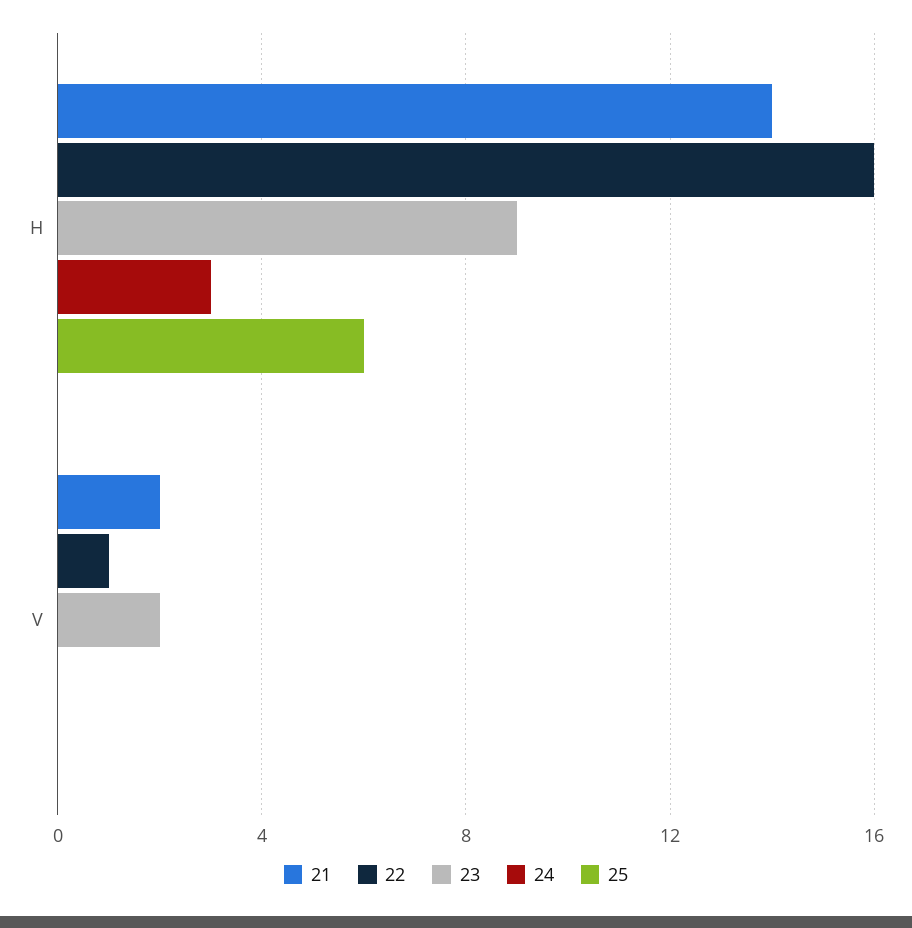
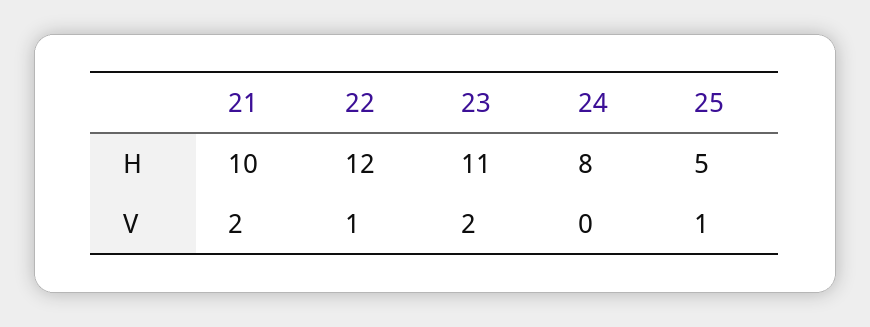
  {
    "21": {
-     "H": 14,
+     "H": 10,
      "V": 2
    },
    "22": {
-     "H": 16,
+     "H": 12,
      "V": 1
    },
    "23": {
-     "H": 9,
+     "H": 11,
      "V": 2
    },
    "24": {
-     "H": 3,
+     "H": 8,
      "V": 0
    },
    "25": {
-     "H": 6,
+     "H": 5,
-     "V": 0
+     "V": 1
    }
  }

